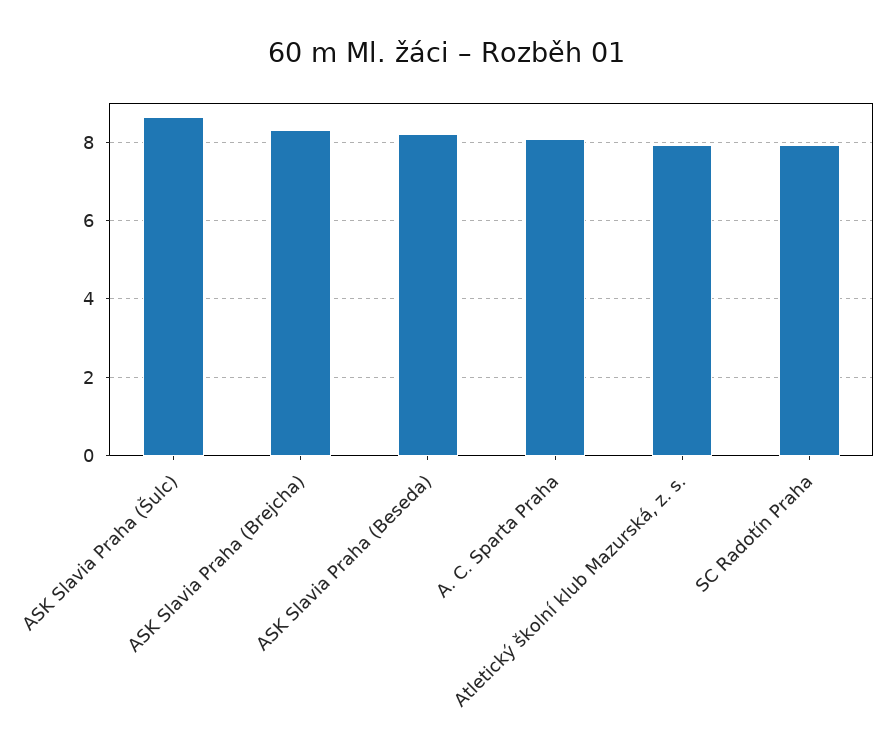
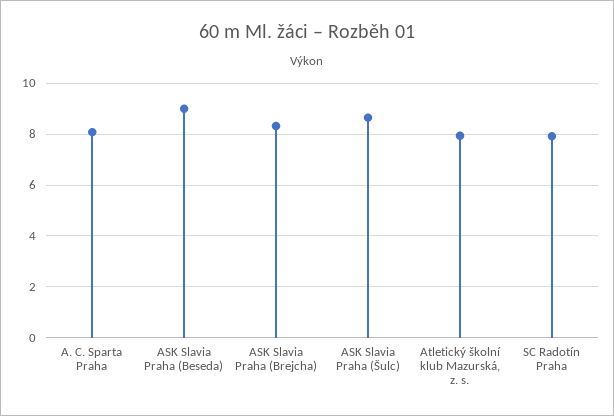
  {
    "ASK Slavia Praha (Šulc)": 8.6,
    "ASK Slavia Praha (Brejcha)": 8.4,
-   "ASK Slavia Praha (Beseda)": 8.2,
+   "ASK Slavia Praha (Beseda)": 9,
    "A. C. Sparta Praha": 8,
    "Atletický školní klub Mazurská, z. s.": 8,
    "SC Radotín Praha": 8
  }

